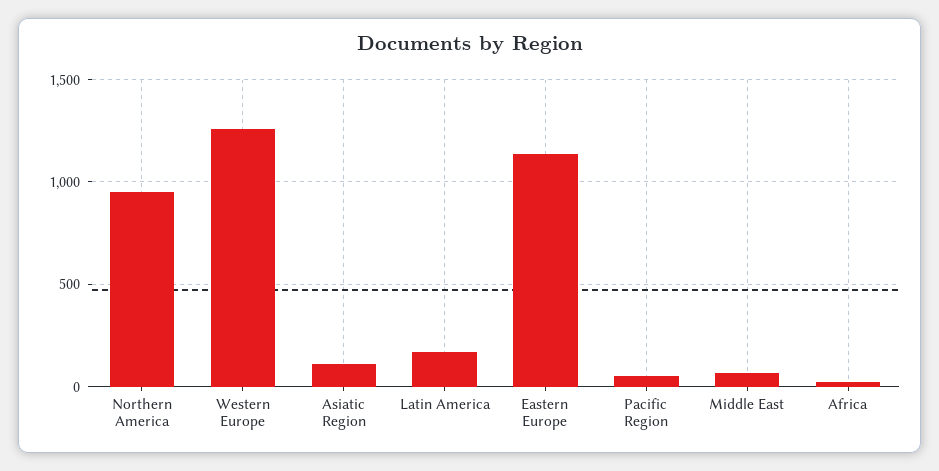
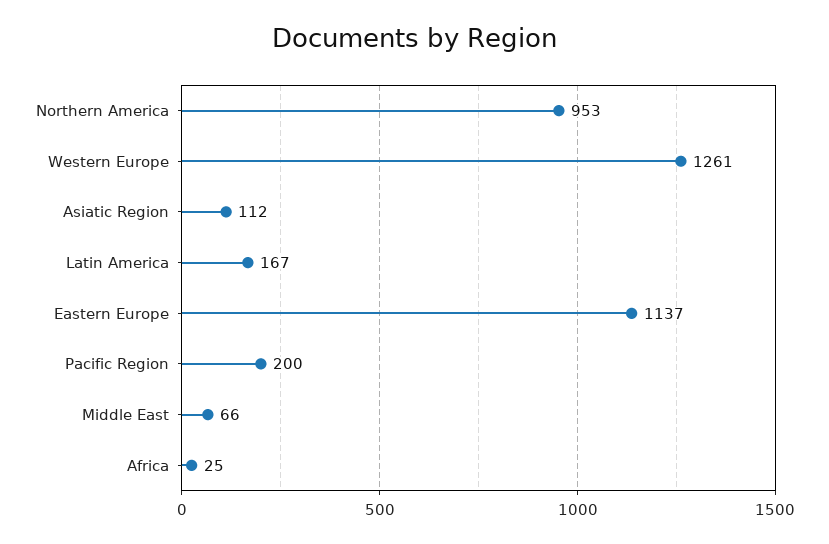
  {
    "Northern America": 953,
    "Western Europe": 1261,
    "Asiatic Region": 112,
    "Latin America": 167,
    "Eastern Europe": 1137,
-   "Pacific Region": 50,
+   "Pacific Region": 200,
    "Middle East": 66,
    "Africa": 25
  }

